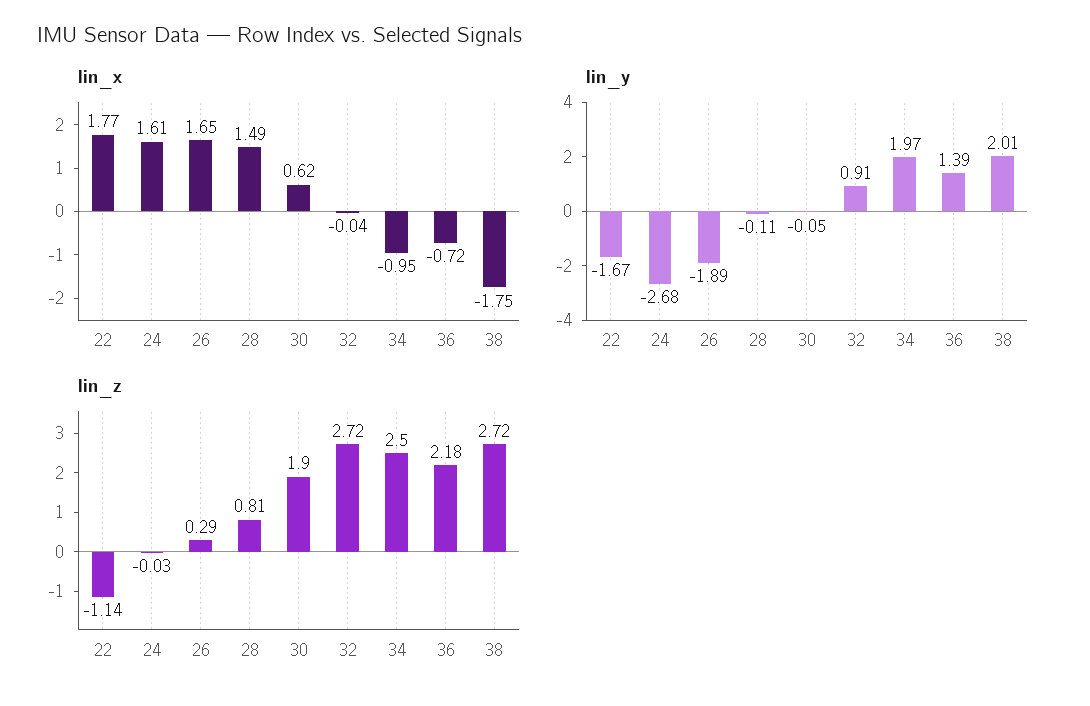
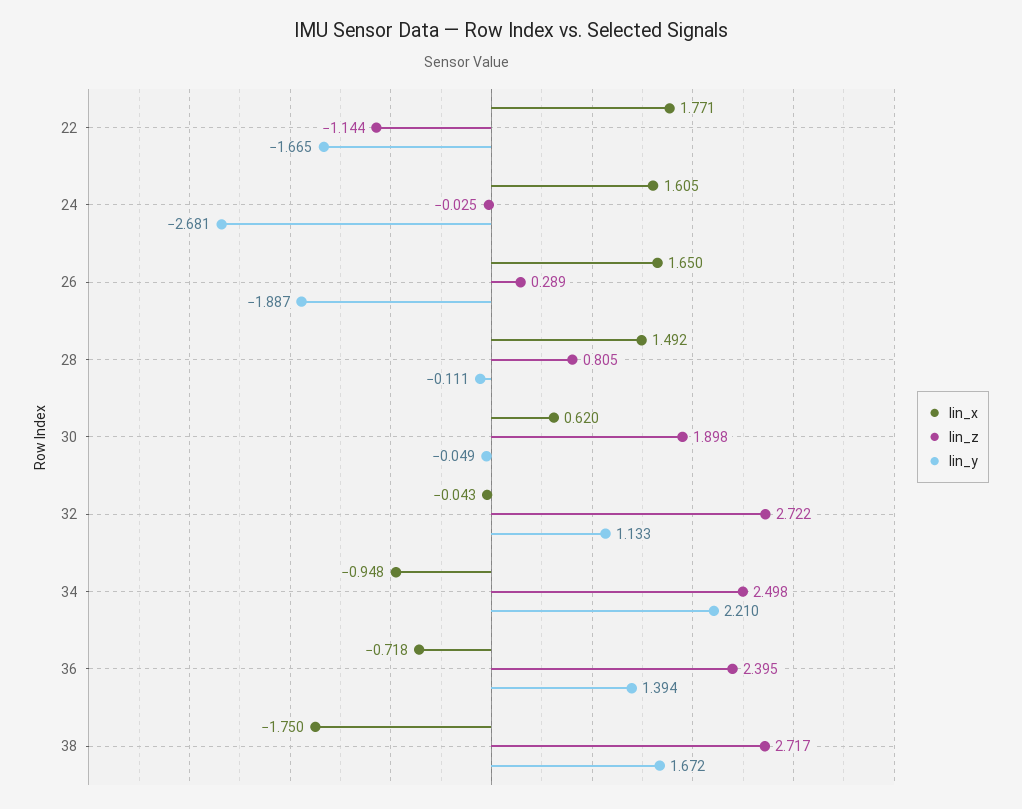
  {
    "lin_x": {
      "22": 1.771,
      "24": 1.605,
      "26": 1.65,
      "28": 1.492,
      "30": 0.62,
      "32": -0.043,
      "34": -0.948,
      "36": -0.718,
      "38": -1.75
    },
    "lin_y": {
      "22": -1.665,
      "24": -2.681,
      "26": -1.887,
      "28": -0.111,
      "30": -0.049,
-     "32": 0.91,
+     "32": 1.133,
-     "34": 1.97,
+     "34": 2.21,
      "36": 1.394,
-     "38": 2.01
+     "38": 1.672
    },
    "lin_z": {
      "22": -1.144,
      "24": -0.025,
      "26": 0.289,
      "28": 0.805,
      "30": 1.898,
      "32": 2.722,
      "34": 2.498,
-     "36": 2.18,
+     "36": 2.395,
      "38": 2.717
    }
  }

